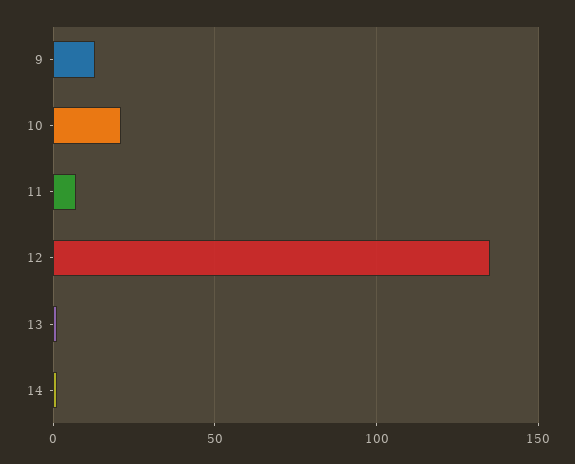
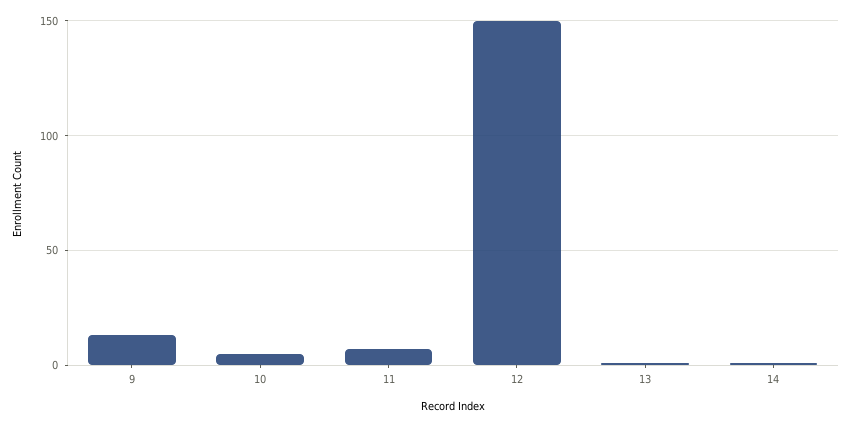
  {
    "9": 15,
-   "10": 20,
+   "10": 5,
    "11": 5,
-   "12": 135,
+   "12": 150,
    "13": 0,
    "14": 0
  }

